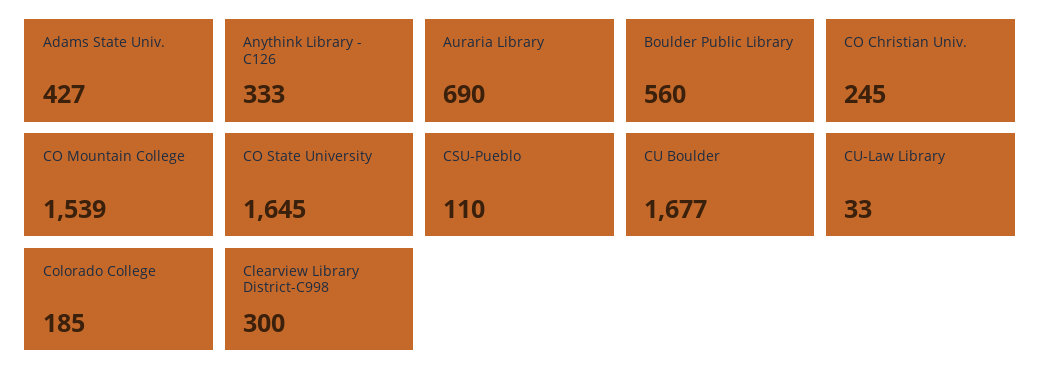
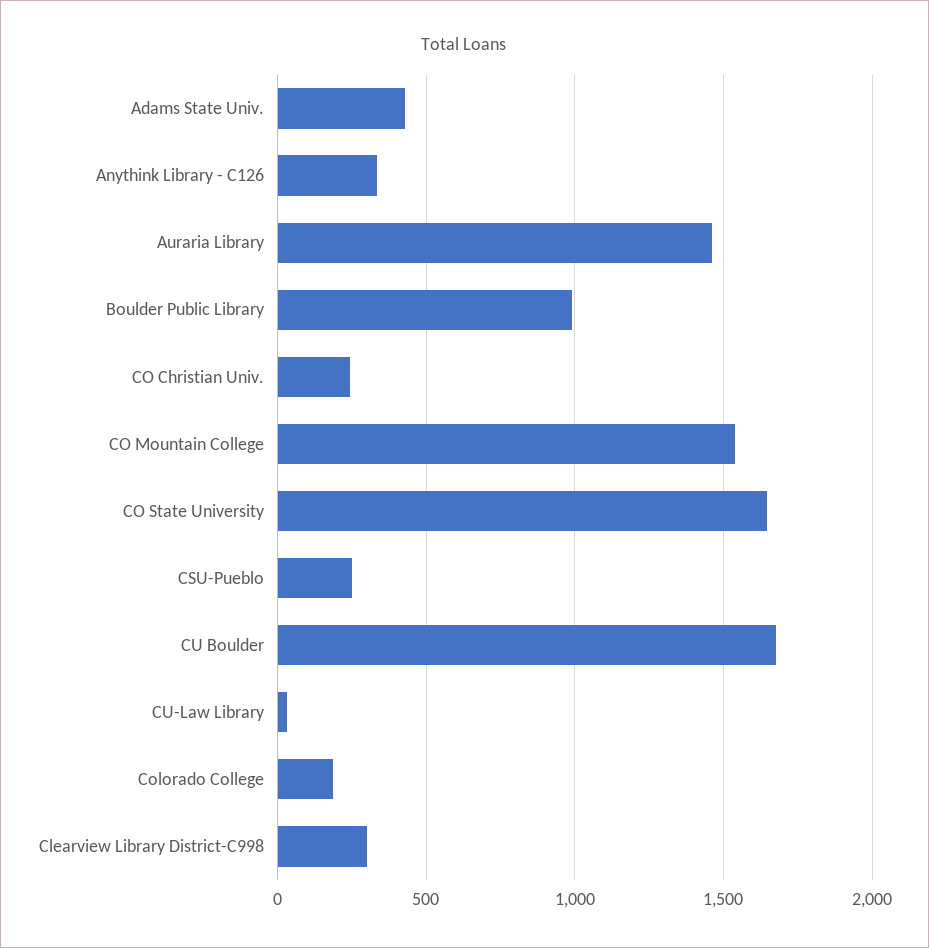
  {
    "Adams State Univ.": 427,
    "Anythink Library - C126": 333,
-   "Auraria Library": 690,
+   "Auraria Library": 1450,
-   "Boulder Public Library": 560,
+   "Boulder Public Library": 1000,
    "CO Christian Univ.": 245,
    "CO Mountain College": 1539,
    "CO State University": 1645,
-   "CSU-Pueblo": 110,
+   "CSU-Pueblo": 250,
    "CU Boulder": 1677,
    "CU-Law Library": 33,
    "Colorado College": 185,
    "Clearview Library District-C998": 300
  }

